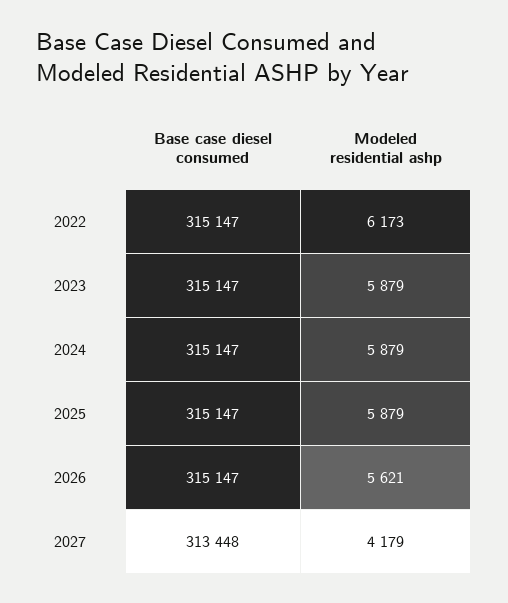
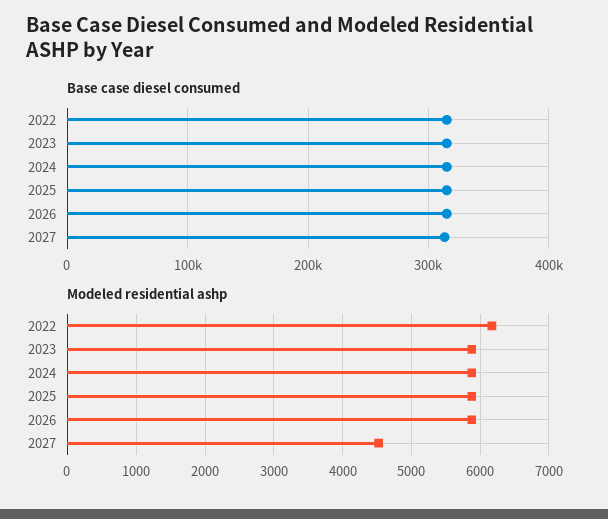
  {
    "Base case diesel consumed": {
      "2022": 315147,
      "2023": 315147,
      "2024": 315147,
      "2025": 315147,
      "2026": 315147,
      "2027": 313448
    },
    "Modeled residential ashp": {
      "2022": 6173,
      "2023": 5879,
      "2024": 5879,
      "2025": 5879,
-     "2026": 5621,
+     "2026": 5900,
-     "2027": 4179
+     "2027": 4500
    }
  }

